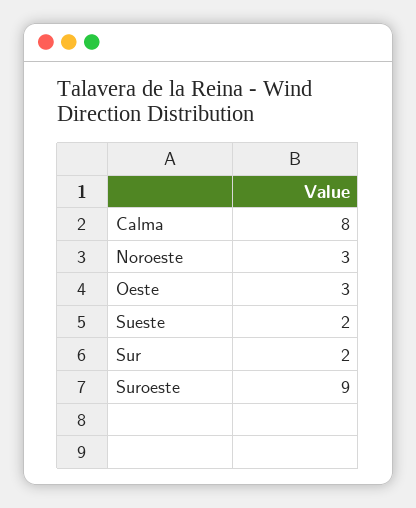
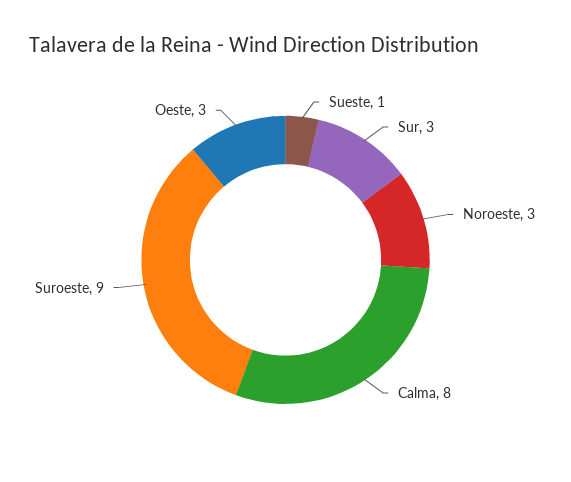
  {
    "Calma": 8,
    "Noroeste": 3,
    "Oeste": 3,
-   "Sueste": 2,
+   "Sueste": 1,
-   "Sur": 2,
+   "Sur": 3,
    "Suroeste": 9
  }

